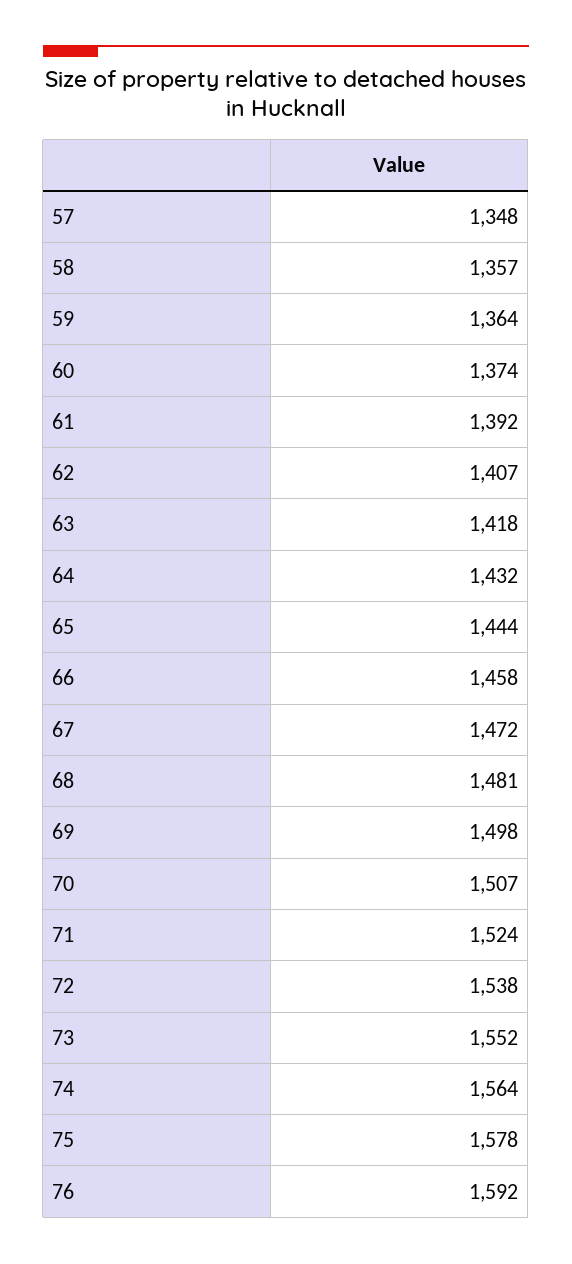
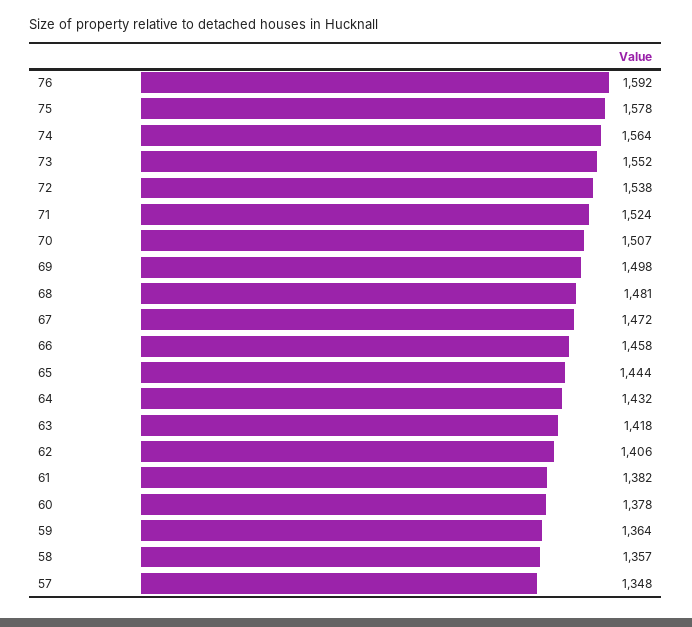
  {
    "57": 1348,
    "58": 1357,
    "59": 1364,
-   "60": 1374,
+   "60": 1378,
-   "61": 1392,
+   "61": 1382,
-   "62": 1407,
+   "62": 1406,
    "63": 1418,
    "64": 1432,
    "65": 1444,
    "66": 1458,
    "67": 1472,
    "68": 1481,
    "69": 1498,
    "70": 1507,
    "71": 1524,
    "72": 1538,
    "73": 1552,
    "74": 1564,
    "75": 1578,
    "76": 1592
  }

